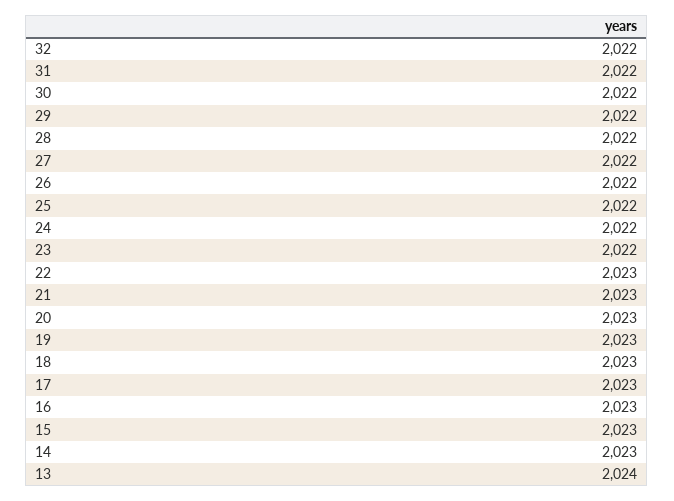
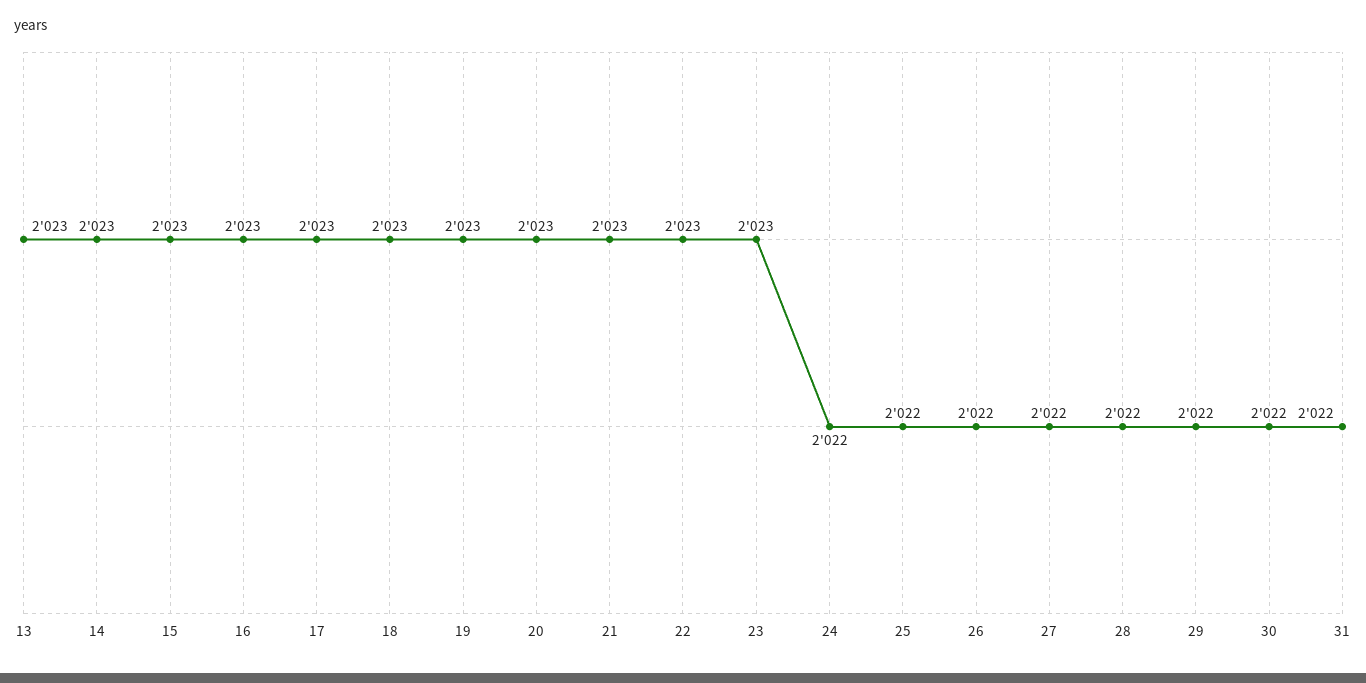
  {
-   "32": 2022,
    "31": 2022,
    "30": 2022,
    "29": 2022,
    "28": 2022,
    "27": 2022,
    "26": 2022,
    "25": 2022,
    "24": 2022,
-   "23": 2022,
+   "23": 2023,
    "22": 2023,
    "21": 2023,
    "20": 2023,
    "19": 2023,
    "18": 2023,
    "17": 2023,
    "16": 2023,
    "15": 2023,
    "14": 2023,
-   "13": 2024
+   "13": 2023
  }

